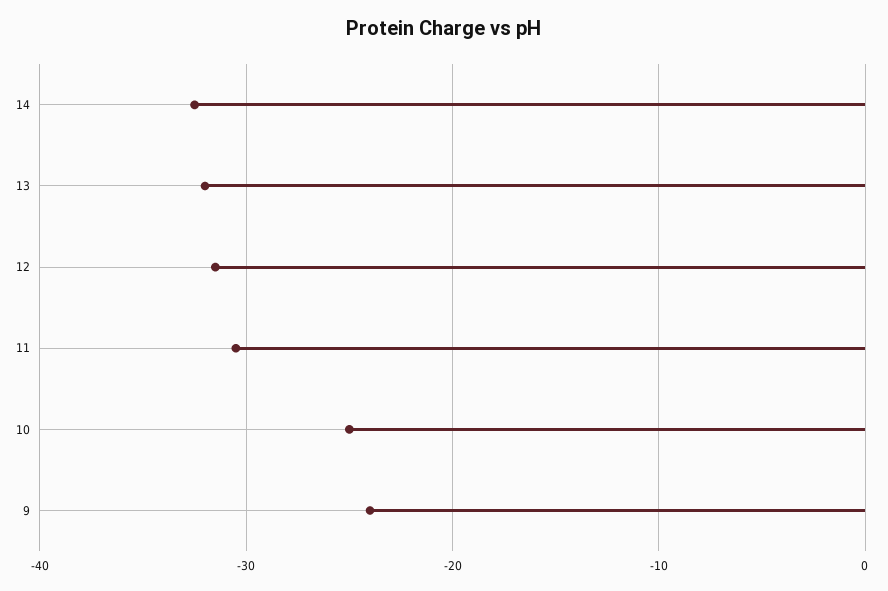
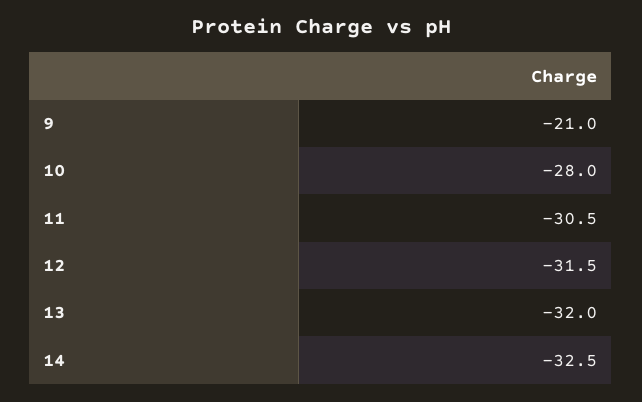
  {
    "14": -32.5,
    "13": -32,
    "12": -31.5,
    "11": -30.5,
-   "10": -25,
+   "10": -28,
-   "9": -24
+   "9": -21
  }

